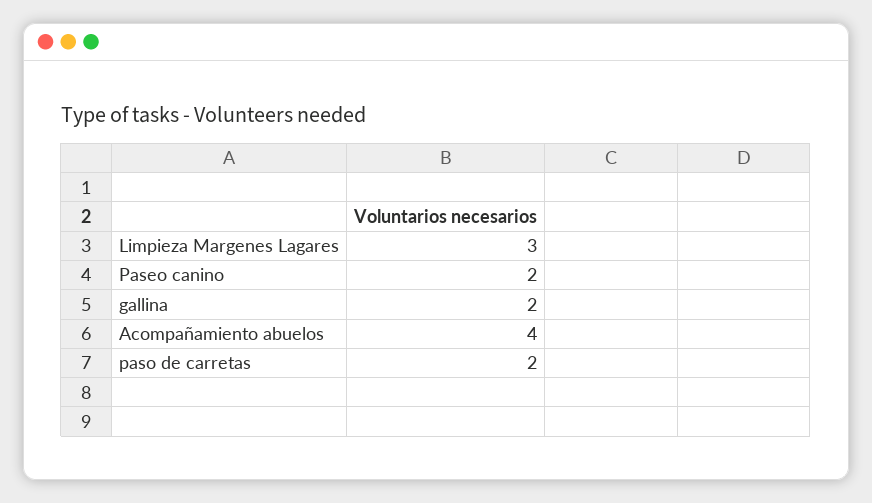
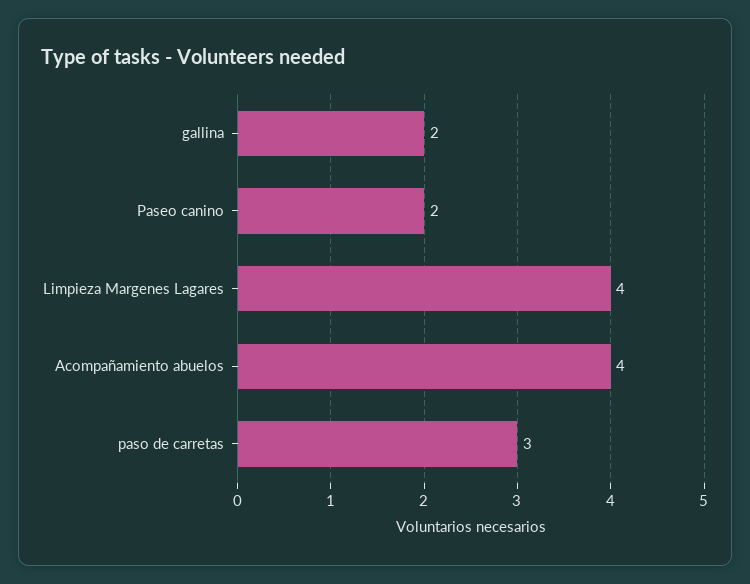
  {
-   "Limpieza Margenes Lagares": 3,
+   "Limpieza Margenes Lagares": 4,
    "Paseo canino": 2,
    "gallina": 2,
    "Acompañamiento abuelos": 4,
-   "paso de carretas": 2
+   "paso de carretas": 3
  }

